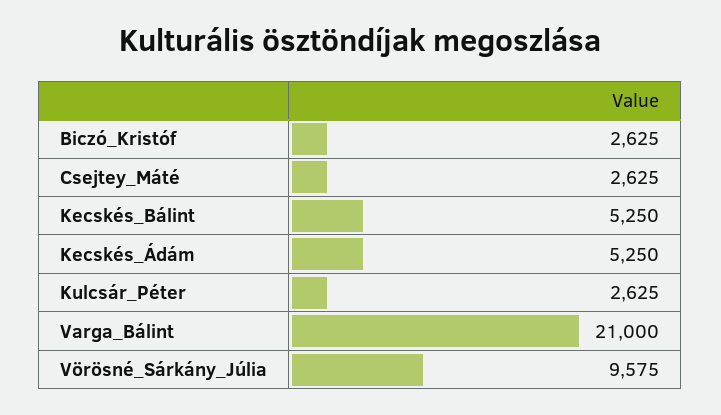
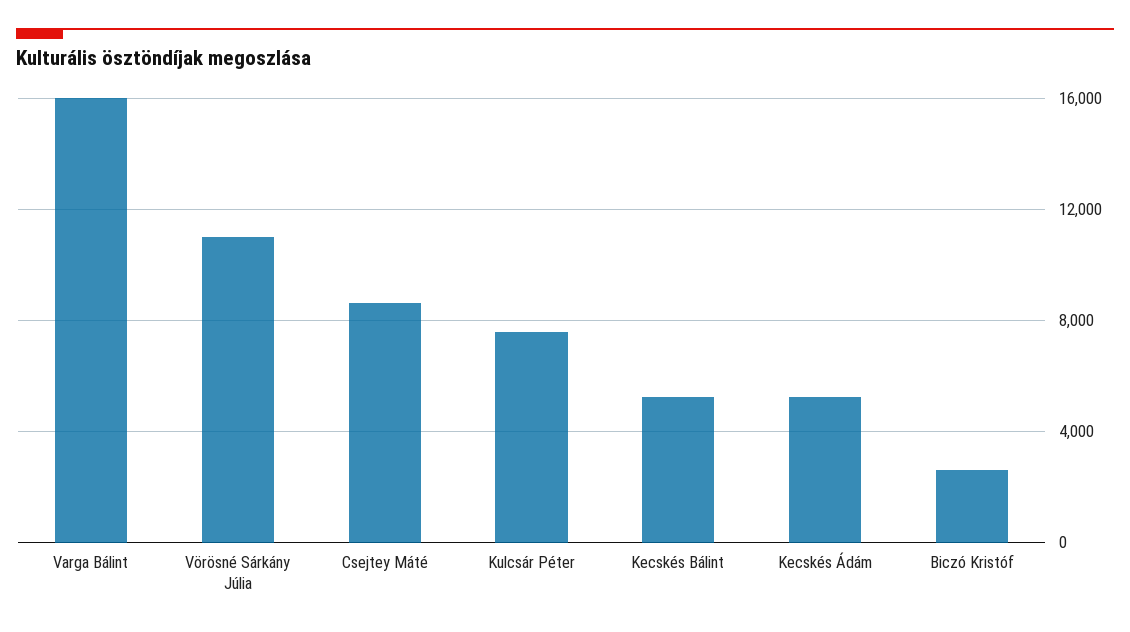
  {
    "Biczó_Kristóf": 2625,
-   "Csejtey_Máté": 2625,
+   "Csejtey_Máté": 8500,
    "Kecskés_Bálint": 5250,
    "Kecskés_Ádám": 5250,
-   "Kulcsár_Péter": 2625,
+   "Kulcsár_Péter": 7500,
-   "Varga_Bálint": 21000,
+   "Varga_Bálint": 16000,
-   "Vörösné_Sárkány_Júlia": 9575
+   "Vörösné_Sárkány_Júlia": 11000
  }

